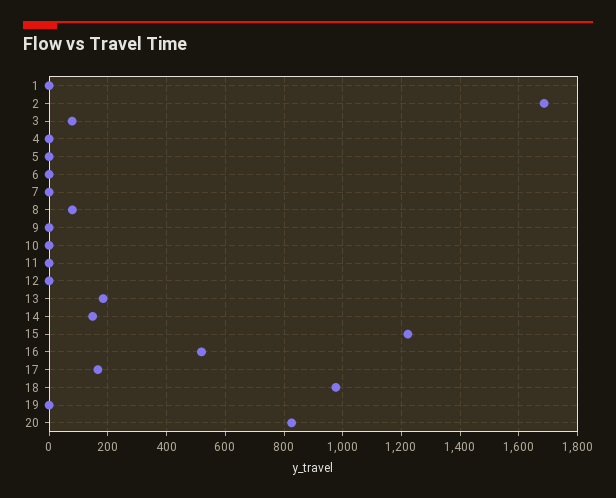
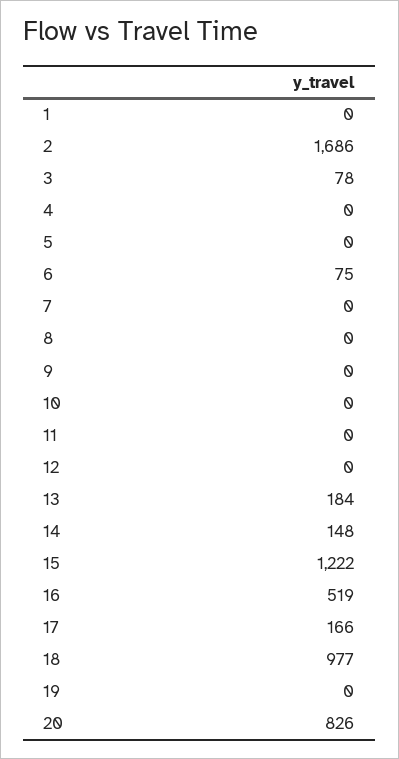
  {
    "1": 0,
    "2": 1686,
    "3": 78,
    "4": 0,
    "5": 0,
-   "6": 0,
+   "6": 75,
    "7": 0,
-   "8": 75,
+   "8": 0,
    "9": 0,
    "10": 0,
    "11": 0,
    "12": 0,
    "13": 184,
    "14": 148,
    "15": 1222,
    "16": 519,
    "17": 166,
    "18": 977,
    "19": 0,
    "20": 826
  }

